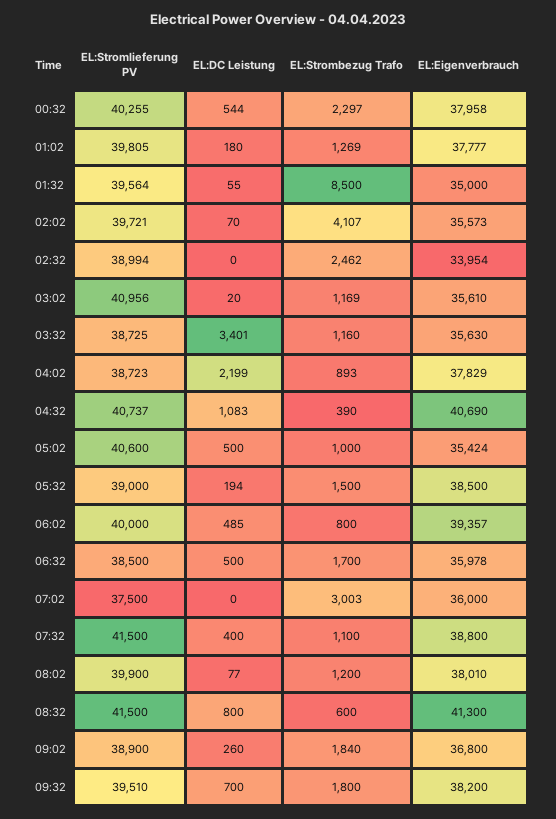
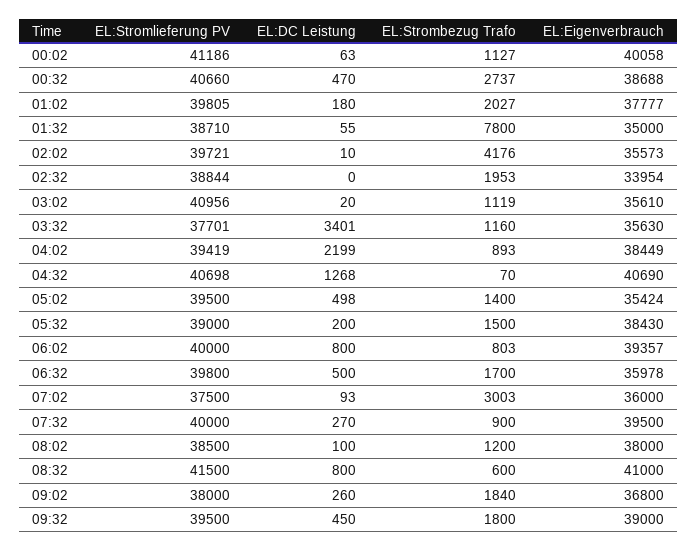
  {
    "EL:Stromlieferung PV": {
-     "00:32": 40255,
+     "00:32": 40660,
      "01:02": 39805,
-     "01:32": 39564,
+     "01:32": 38710,
      "02:02": 39721,
-     "02:32": 38994,
+     "02:32": 38844,
      "03:02": 40956,
-     "03:32": 38725,
+     "03:32": 37701,
-     "04:02": 38723,
+     "04:02": 39419,
-     "04:32": 40737,
+     "04:32": 40698,
-     "05:02": 40600,
+     "05:02": 39500,
      "05:32": 39000,
      "06:02": 40000,
-     "06:32": 38500,
+     "06:32": 39800,
      "07:02": 37500,
-     "07:32": 41500,
+     "07:32": 40000,
-     "08:02": 39900,
+     "08:02": 38500,
      "08:32": 41500,
-     "09:02": 38900,
+     "09:02": 38000,
-     "09:32": 39510
+     "09:32": 39500,
+     "00:02": 41186
    },
    "EL:DC Leistung": {
-     "00:32": 544,
+     "00:32": 470,
      "01:02": 180,
      "01:32": 55,
-     "02:02": 70,
+     "02:02": 10,
      "02:32": 0,
      "03:02": 20,
      "03:32": 3401,
      "04:02": 2199,
-     "04:32": 1083,
+     "04:32": 1268,
-     "05:02": 500,
+     "05:02": 498,
-     "05:32": 194,
+     "05:32": 200,
-     "06:02": 485,
+     "06:02": 800,
      "06:32": 500,
-     "07:02": 0,
+     "07:02": 93,
-     "07:32": 400,
+     "07:32": 270,
-     "08:02": 77,
+     "08:02": 100,
      "08:32": 800,
      "09:02": 260,
-     "09:32": 700
+     "09:32": 450,
+     "00:02": 63
    },
    "EL:Strombezug Trafo": {
-     "00:32": 2297,
+     "00:32": 2737,
-     "01:02": 1269,
+     "01:02": 2027,
-     "01:32": 8500,
+     "01:32": 7800,
-     "02:02": 4107,
+     "02:02": 4176,
-     "02:32": 2462,
+     "02:32": 1953,
-     "03:02": 1169,
+     "03:02": 1119,
      "03:32": 1160,
      "04:02": 893,
-     "04:32": 390,
+     "04:32": 70,
-     "05:02": 1000,
+     "05:02": 1400,
      "05:32": 1500,
-     "06:02": 800,
+     "06:02": 803,
      "06:32": 1700,
      "07:02": 3003,
-     "07:32": 1100,
+     "07:32": 900,
      "08:02": 1200,
      "08:32": 600,
      "09:02": 1840,
-     "09:32": 1800
+     "09:32": 1800,
+     "00:02": 1127
    },
    "EL:Eigenverbrauch": {
-     "00:32": 37958,
+     "00:32": 38688,
      "01:02": 37777,
      "01:32": 35000,
      "02:02": 35573,
      "02:32": 33954,
      "03:02": 35610,
      "03:32": 35630,
-     "04:02": 37829,
+     "04:02": 38449,
      "04:32": 40690,
      "05:02": 35424,
-     "05:32": 38500,
+     "05:32": 38430,
      "06:02": 39357,
      "06:32": 35978,
      "07:02": 36000,
-     "07:32": 38800,
+     "07:32": 39500,
-     "08:02": 38010,
+     "08:02": 38000,
-     "08:32": 41300,
+     "08:32": 41000,
      "09:02": 36800,
-     "09:32": 38200
+     "09:32": 39000,
+     "00:02": 40058
    }
  }

